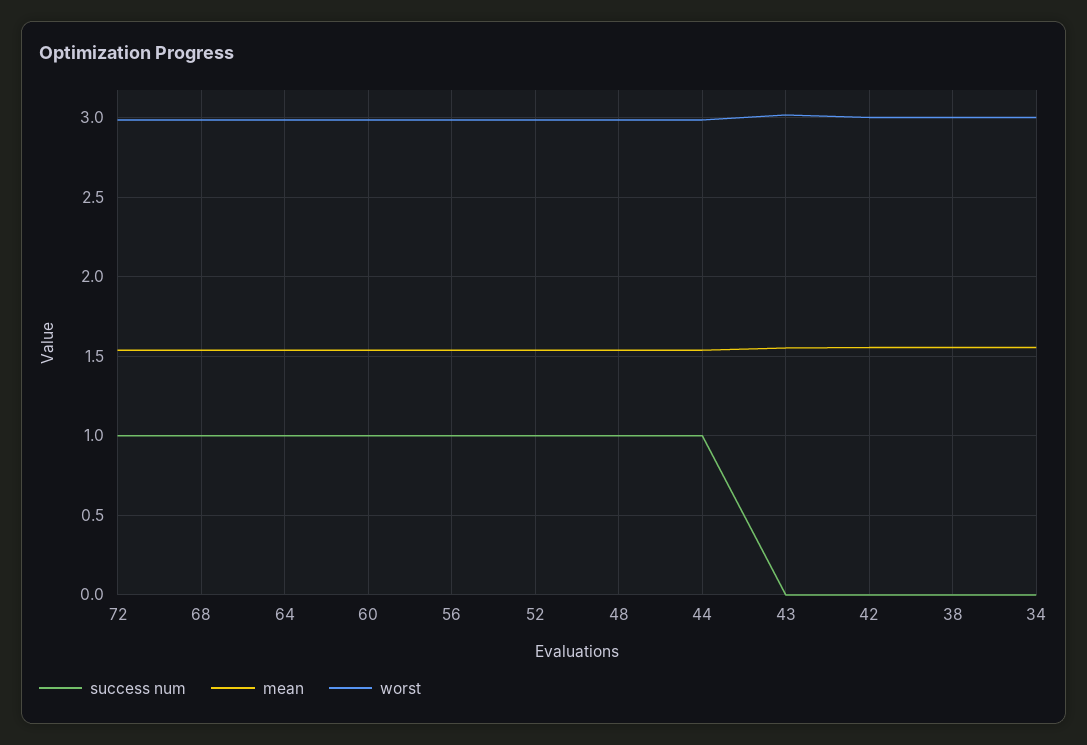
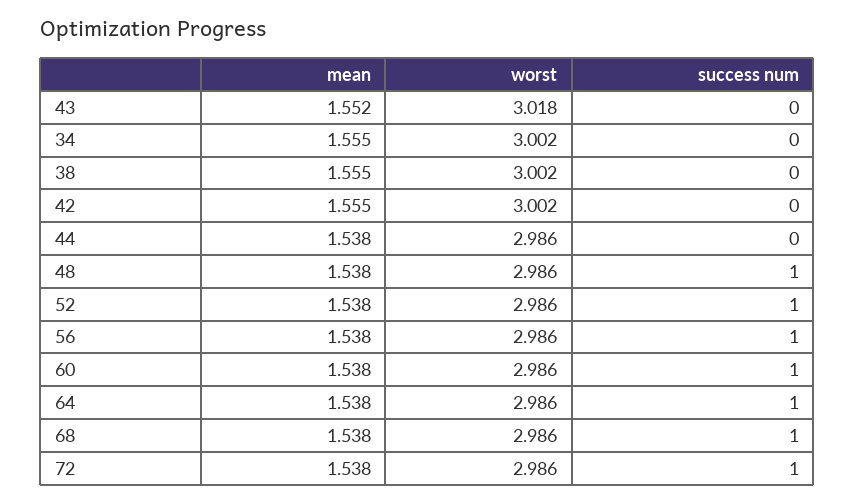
  {
    "success num": {
      "72": 1,
      "68": 1,
      "64": 1,
      "60": 1,
      "56": 1,
      "52": 1,
      "48": 1,
-     "44": 1,
+     "44": 0,
      "43": 0,
      "42": 0,
      "38": 0,
      "34": 0
    },
    "mean": {
      "72": 1.538,
      "68": 1.538,
      "64": 1.538,
      "60": 1.538,
      "56": 1.538,
      "52": 1.538,
      "48": 1.538,
      "44": 1.538,
      "43": 1.552,
      "42": 1.555,
      "38": 1.555,
      "34": 1.555
    },
    "worst": {
      "72": 2.986,
      "68": 2.986,
      "64": 2.986,
      "60": 2.986,
      "56": 2.986,
      "52": 2.986,
      "48": 2.986,
      "44": 2.986,
      "43": 3.018,
      "42": 3.002,
      "38": 3.002,
      "34": 3.002
    }
  }

